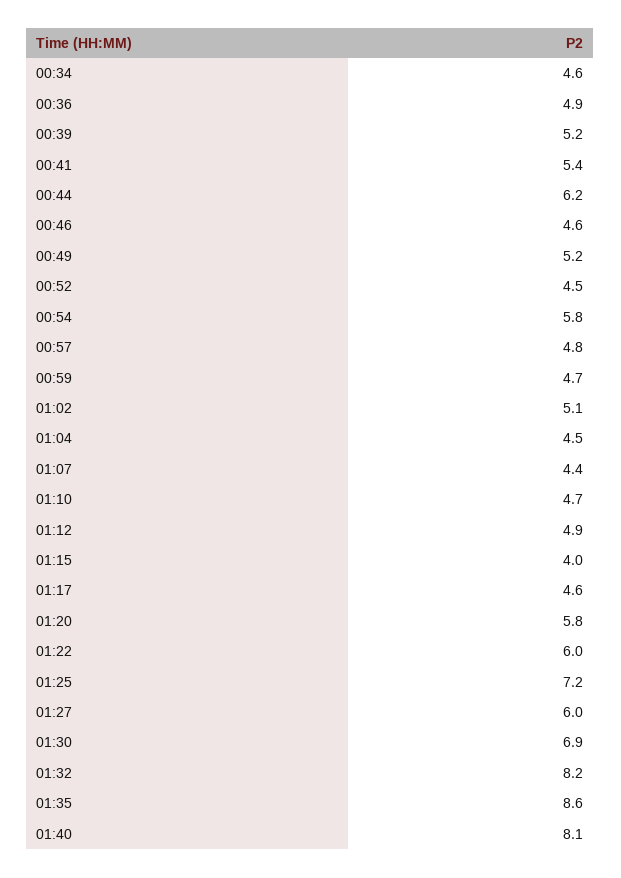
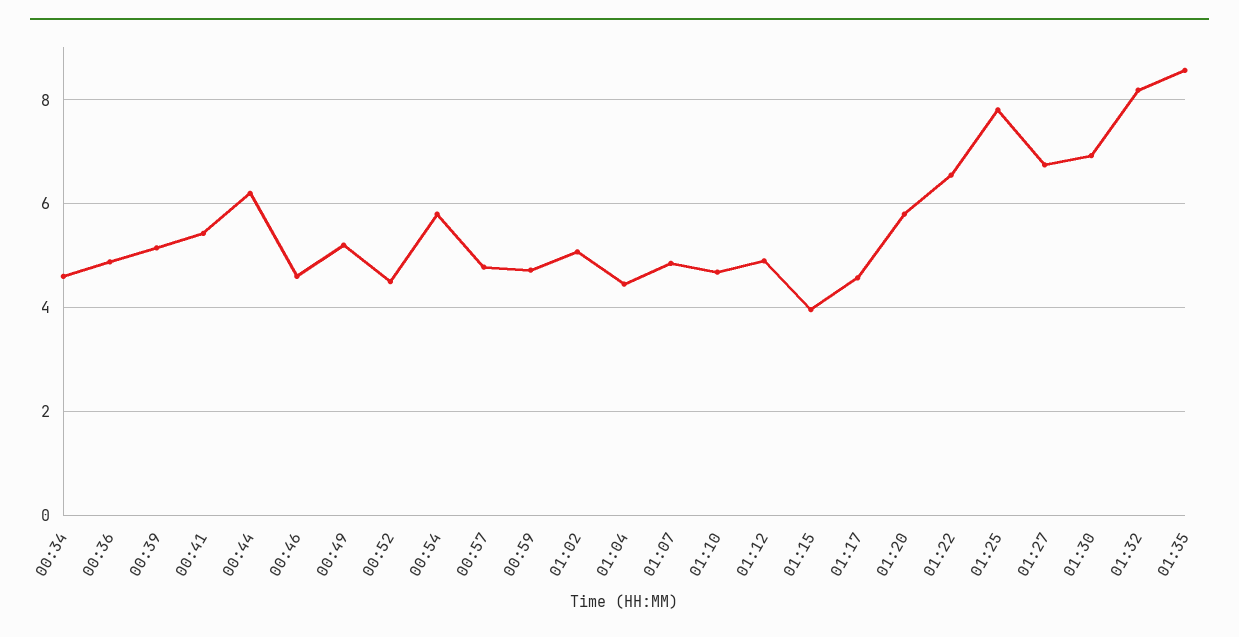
  {
    "00:34": 4.6,
    "00:36": 4.9,
    "00:39": 5.2,
    "00:41": 5.4,
    "00:44": 6.2,
    "00:46": 4.6,
    "00:49": 5.2,
    "00:52": 4.5,
    "00:54": 5.8,
    "00:57": 4.8,
    "00:59": 4.7,
    "01:02": 5.1,
    "01:04": 4.5,
-   "01:07": 4.4,
+   "01:07": 4.8,
    "01:10": 4.7,
    "01:12": 4.9,
    "01:15": 4,
    "01:17": 4.6,
    "01:20": 5.8,
-   "01:22": 6,
+   "01:22": 6.6,
-   "01:25": 7.2,
+   "01:25": 7.8,
-   "01:27": 6,
+   "01:27": 6.8,
    "01:30": 6.9,
    "01:32": 8.2,
-   "01:35": 8.6,
+   "01:35": 8.6
-   "01:40": 8.1
  }

